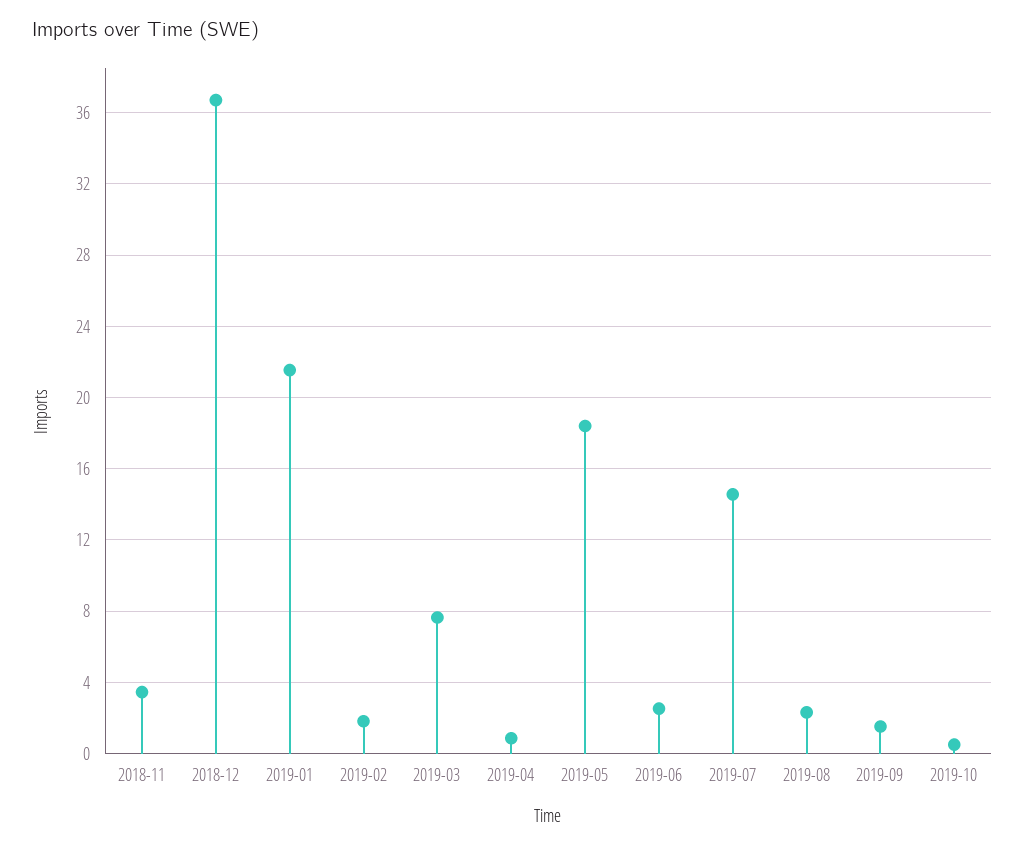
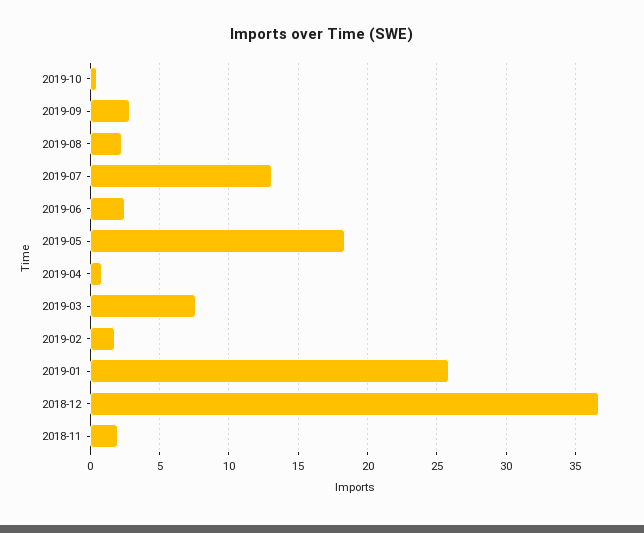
  {
-   "2018-11": 3.5,
+   "2018-11": 2,
    "2018-12": 36.5,
-   "2019-01": 21.5,
+   "2019-01": 26,
    "2019-02": 2,
    "2019-03": 7.5,
    "2019-04": 1,
    "2019-05": 18.5,
    "2019-06": 2.5,
-   "2019-07": 14.5,
+   "2019-07": 13,
    "2019-08": 2.5,
-   "2019-09": 1.5,
+   "2019-09": 3,
    "2019-10": 0.5
  }

